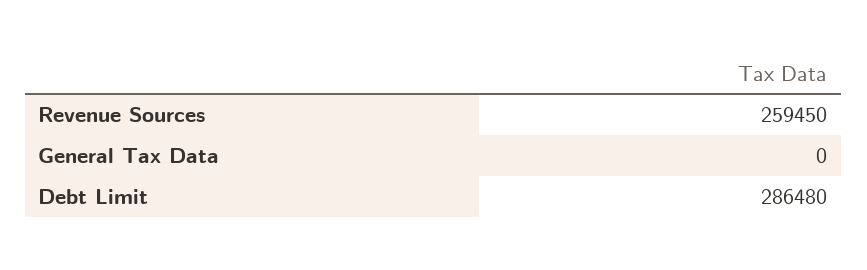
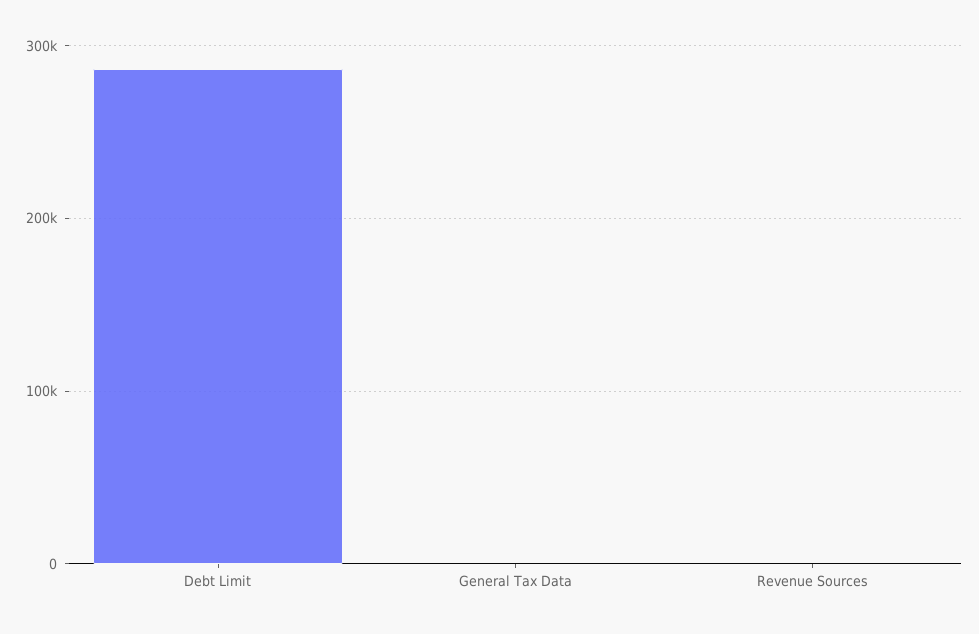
  {
-   "Revenue Sources": 259450,
+   "Revenue Sources": 0,
    "General Tax Data": 0,
    "Debt Limit": 286480
  }

